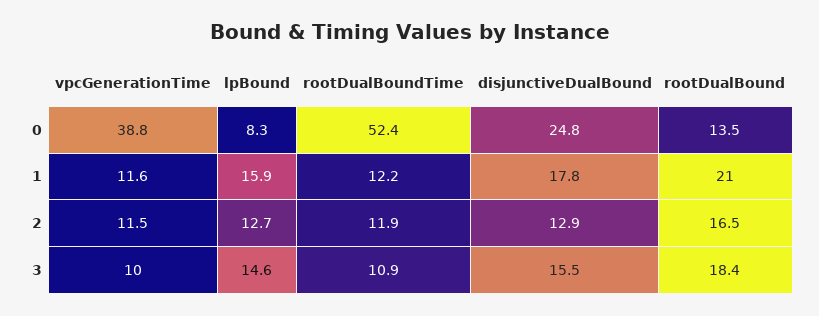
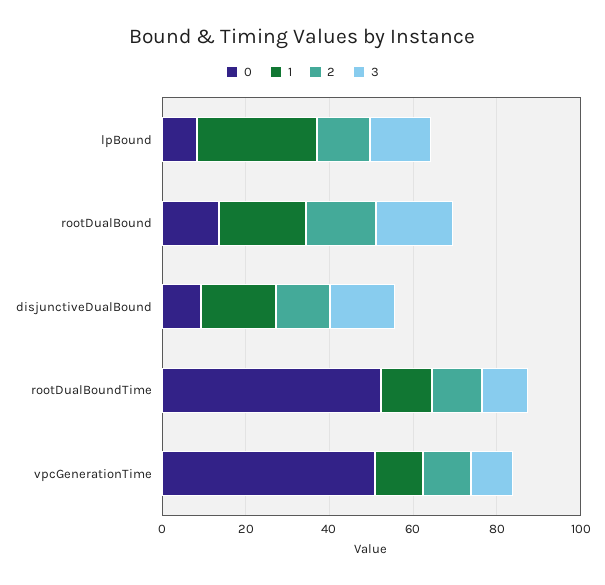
  {
    "0": {
-     "vpcGenerationTime": 38.8,
+     "vpcGenerationTime": 50,
      "lpBound": 8.3,
      "rootDualBoundTime": 52.4,
-     "disjunctiveDualBound": 24.8,
+     "disjunctiveDualBound": 10,
      "rootDualBound": 13.5
    },
    "1": {
      "vpcGenerationTime": 11.6,
-     "lpBound": 15.9,
+     "lpBound": 30,
      "rootDualBoundTime": 12.2,
      "disjunctiveDualBound": 17.8,
      "rootDualBound": 21
    },
    "2": {
      "vpcGenerationTime": 11.5,
      "lpBound": 12.7,
      "rootDualBoundTime": 11.9,
      "disjunctiveDualBound": 12.9,
      "rootDualBound": 16.5
    },
    "3": {
      "vpcGenerationTime": 10,
      "lpBound": 14.6,
      "rootDualBoundTime": 10.9,
      "disjunctiveDualBound": 15.5,
      "rootDualBound": 18.4
    }
  }

